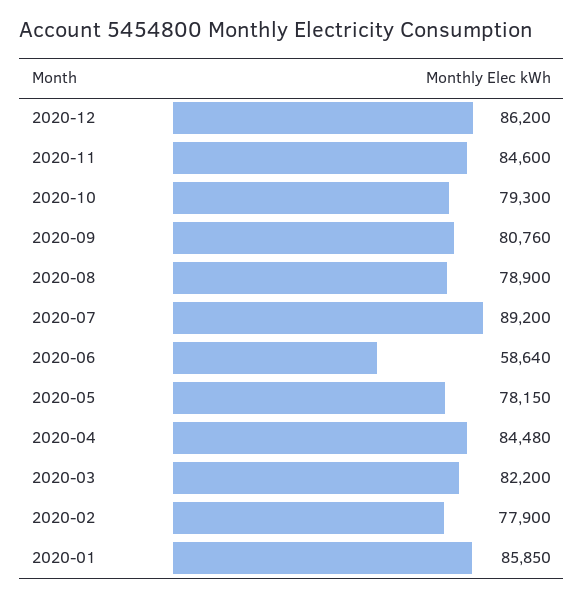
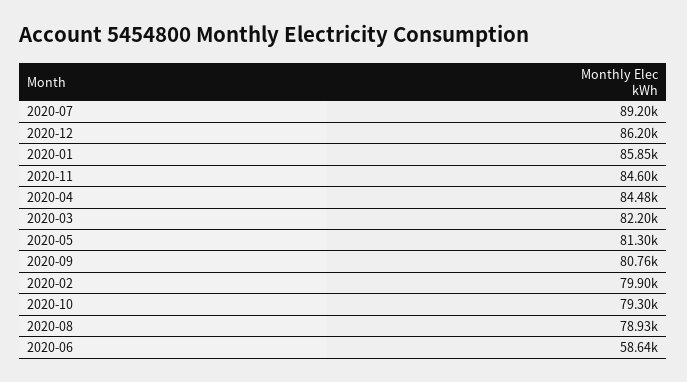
  {
    "2020-12": 86200,
    "2020-11": 84600,
    "2020-10": 79300,
    "2020-09": 80760,
-   "2020-08": 78900,
+   "2020-08": 78930,
    "2020-07": 89200,
    "2020-06": 58640,
-   "2020-05": 78150,
+   "2020-05": 81300,
    "2020-04": 84480,
    "2020-03": 82200,
-   "2020-02": 77900,
+   "2020-02": 79900,
    "2020-01": 85850
  }

